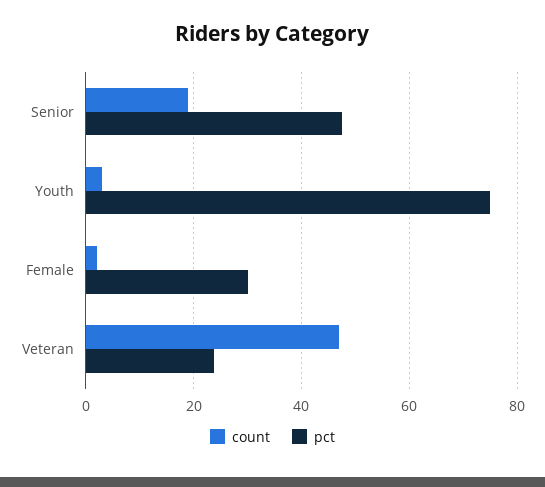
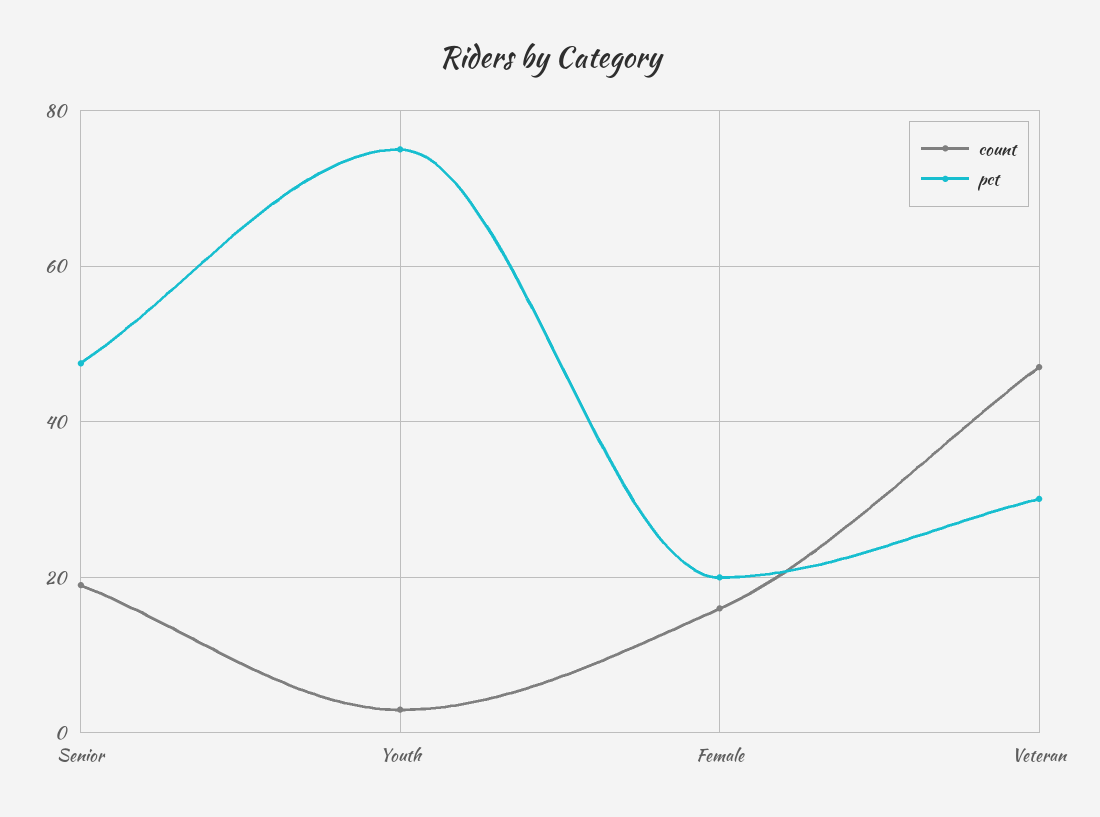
  {
    "count": {
      "Senior": 20,
      "Youth": 4,
-     "Female": 2,
+     "Female": 16,
      "Veteran": 48
    },
    "pct": {
      "Senior": 48,
      "Youth": 76,
-     "Female": 30,
+     "Female": 20,
-     "Veteran": 24
+     "Veteran": 30
    }
  }

